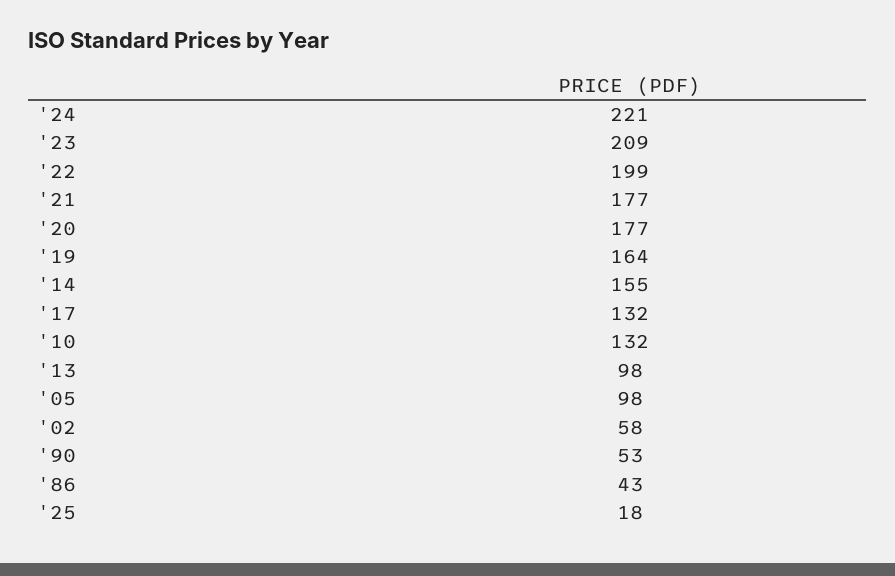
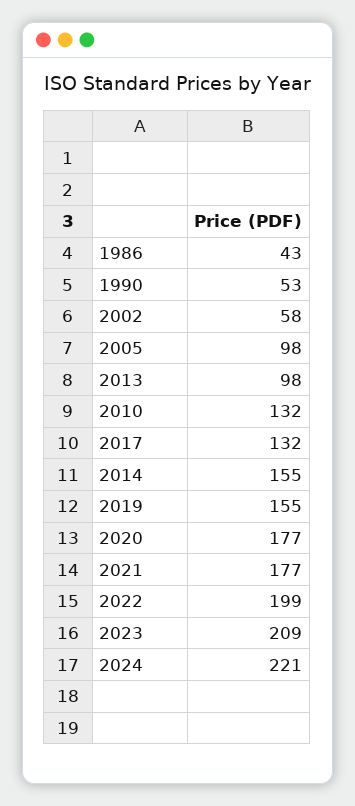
  {
    "'24": 221,
    "'23": 209,
    "'22": 199,
    "'21": 177,
    "'20": 177,
-   "'19": 164,
+   "'19": 155,
    "'14": 155,
    "'17": 132,
    "'10": 132,
    "'13": 98,
    "'05": 98,
    "'02": 58,
    "'90": 53,
-   "'86": 43,
+   "'86": 43
-   "'25": 18
  }

